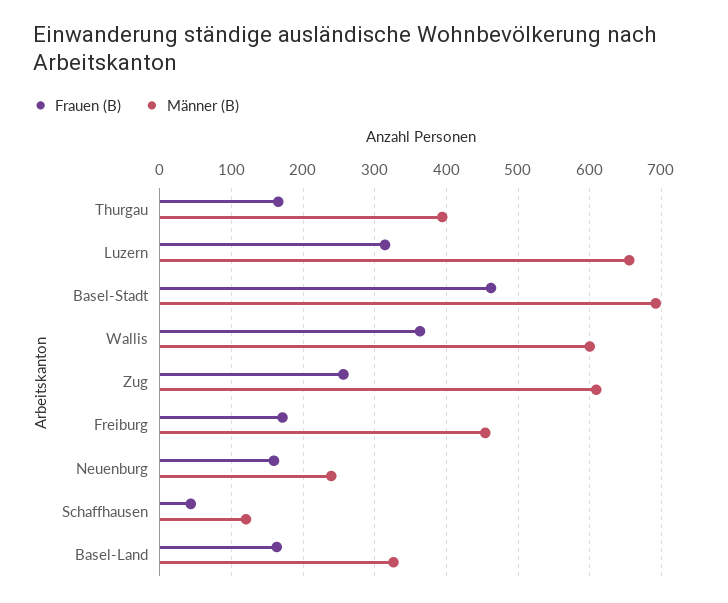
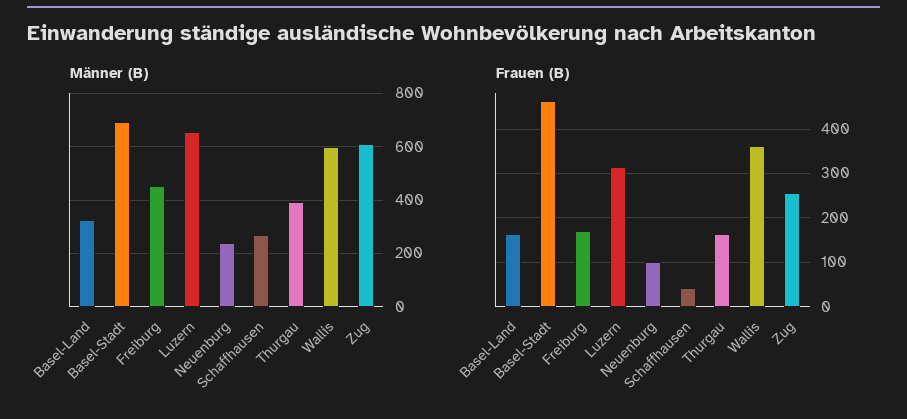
  {
    "Frauen (B)": {
      "Thurgau": 170,
      "Luzern": 310,
      "Basel-Stadt": 460,
      "Wallis": 360,
      "Zug": 260,
      "Freiburg": 170,
-     "Neuenburg": 160,
+     "Neuenburg": 100,
      "Schaffhausen": 40,
      "Basel-Land": 160
    },
    "Männer (B)": {
      "Thurgau": 390,
      "Luzern": 660,
      "Basel-Stadt": 690,
      "Wallis": 600,
      "Zug": 610,
      "Freiburg": 450,
      "Neuenburg": 240,
-     "Schaffhausen": 120,
+     "Schaffhausen": 275,
      "Basel-Land": 330
    }
  }

